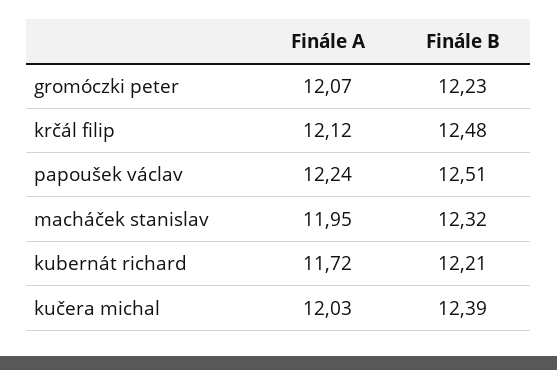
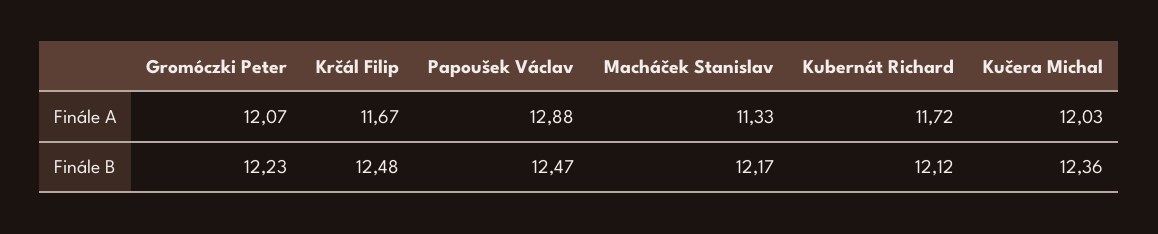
  {
    "Finále A": {
      "gromóczki peter": 12.07,
-     "krčál filip": 12.12,
+     "krčál filip": 11.67,
-     "papoušek václav": 12.24,
+     "papoušek václav": 12.88,
-     "macháček stanislav": 11.95,
+     "macháček stanislav": 11.33,
      "kubernát richard": 11.72,
      "kučera michal": 12.03
    },
    "Finále B": {
      "gromóczki peter": 12.23,
      "krčál filip": 12.48,
-     "papoušek václav": 12.51,
+     "papoušek václav": 12.47,
-     "macháček stanislav": 12.32,
+     "macháček stanislav": 12.17,
-     "kubernát richard": 12.21,
+     "kubernát richard": 12.12,
-     "kučera michal": 12.39
+     "kučera michal": 12.36
    }
  }

